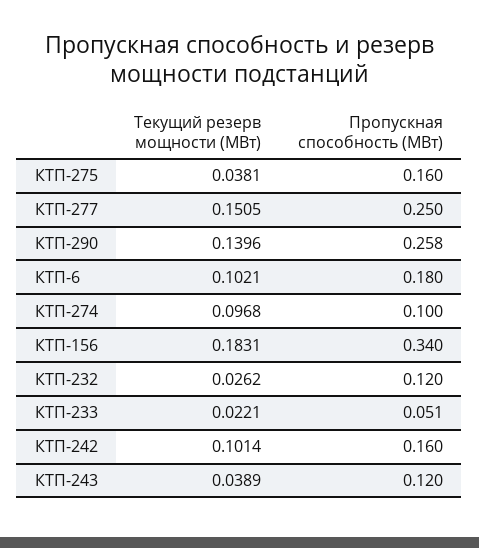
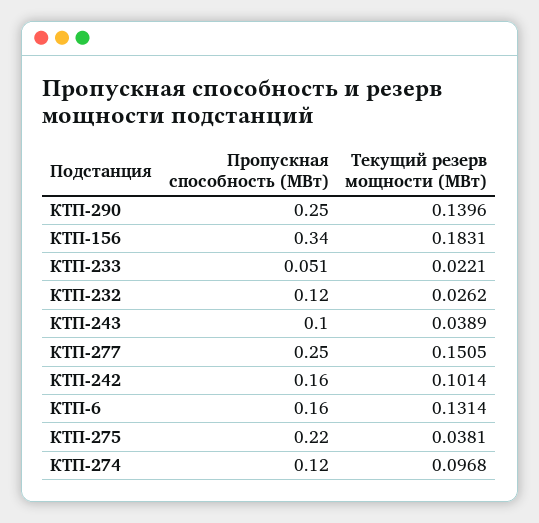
  {
    "Текущий резерв мощности (МВт)": {
      "КТП-275": 0.0381,
      "КТП-277": 0.1505,
      "КТП-290": 0.1396,
-     "КТП-6": 0.1021,
+     "КТП-6": 0.1314,
      "КТП-274": 0.0968,
      "КТП-156": 0.1831,
      "КТП-232": 0.0262,
      "КТП-233": 0.0221,
      "КТП-242": 0.1014,
      "КТП-243": 0.0389
    },
    "Пропускная способность (МВт)": {
-     "КТП-275": 0.16,
+     "КТП-275": 0.22,
      "КТП-277": 0.25,
-     "КТП-290": 0.258,
+     "КТП-290": 0.25,
-     "КТП-6": 0.18,
+     "КТП-6": 0.16,
-     "КТП-274": 0.1,
+     "КТП-274": 0.12,
      "КТП-156": 0.34,
      "КТП-232": 0.12,
      "КТП-233": 0.051,
      "КТП-242": 0.16,
-     "КТП-243": 0.12
+     "КТП-243": 0.1
    }
  }

